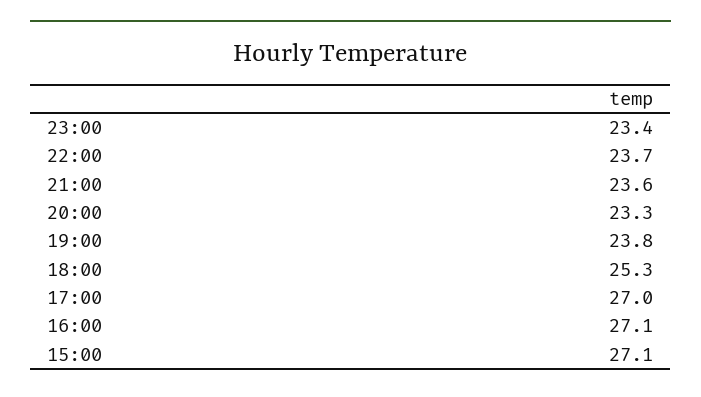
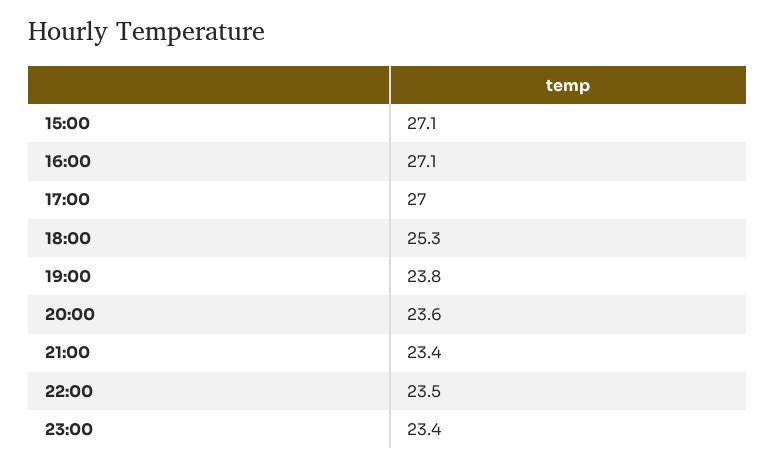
  {
    "23:00": 23.4,
-   "22:00": 23.7,
+   "22:00": 23.5,
-   "21:00": 23.6,
+   "21:00": 23.4,
-   "20:00": 23.3,
+   "20:00": 23.6,
    "19:00": 23.8,
    "18:00": 25.3,
    "17:00": 27,
    "16:00": 27.1,
    "15:00": 27.1
  }

